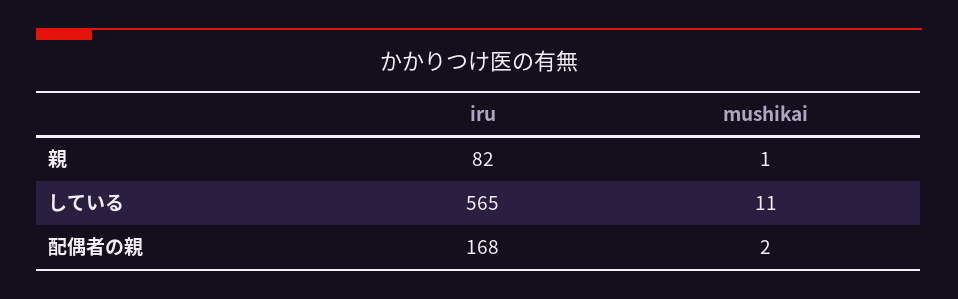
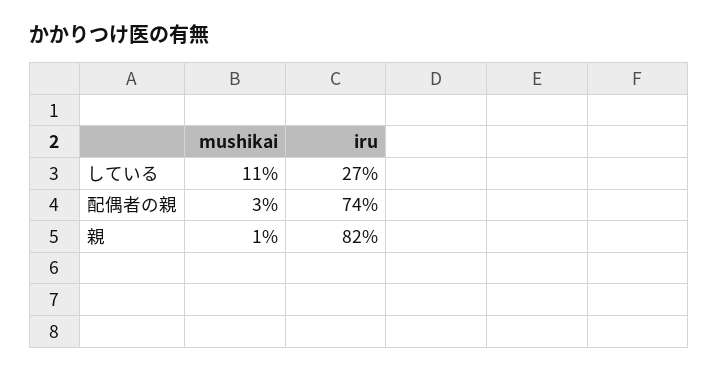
  {
    "iru": {
      "親": 82,
-     "している": 565,
+     "している": 27,
-     "配偶者の親": 168
+     "配偶者の親": 74
    },
    "mushikai": {
      "親": 1,
      "している": 11,
-     "配偶者の親": 2
+     "配偶者の親": 3
    }
  }

